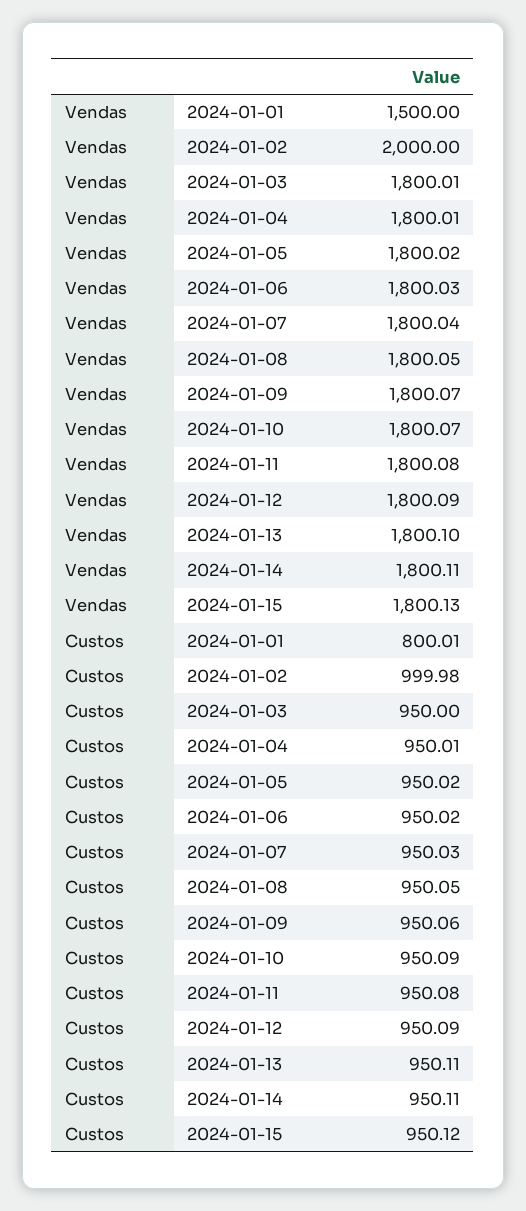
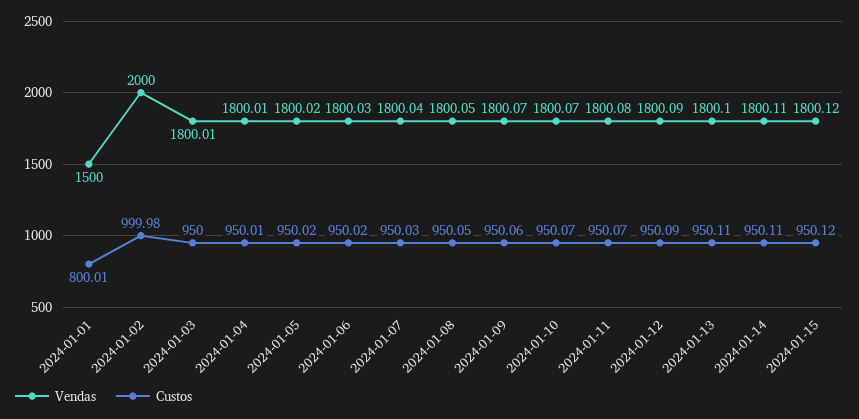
  {
    "Vendas": {
      "2024-01-01": 1500,
      "2024-01-02": 2000,
      "2024-01-03": 1800.01,
      "2024-01-04": 1800.01,
      "2024-01-05": 1800.02,
      "2024-01-06": 1800.03,
      "2024-01-07": 1800.04,
      "2024-01-08": 1800.05,
      "2024-01-09": 1800.07,
      "2024-01-10": 1800.07,
      "2024-01-11": 1800.08,
      "2024-01-12": 1800.09,
      "2024-01-13": 1800.1,
      "2024-01-14": 1800.11,
-     "2024-01-15": 1800.13
+     "2024-01-15": 1800.12
    },
    "Custos": {
      "2024-01-01": 800.01,
      "2024-01-02": 999.98,
      "2024-01-03": 950,
      "2024-01-04": 950.01,
      "2024-01-05": 950.02,
      "2024-01-06": 950.02,
      "2024-01-07": 950.03,
      "2024-01-08": 950.05,
      "2024-01-09": 950.06,
-     "2024-01-10": 950.09,
+     "2024-01-10": 950.07,
-     "2024-01-11": 950.08,
+     "2024-01-11": 950.07,
      "2024-01-12": 950.09,
      "2024-01-13": 950.11,
      "2024-01-14": 950.11,
      "2024-01-15": 950.12
    }
  }

